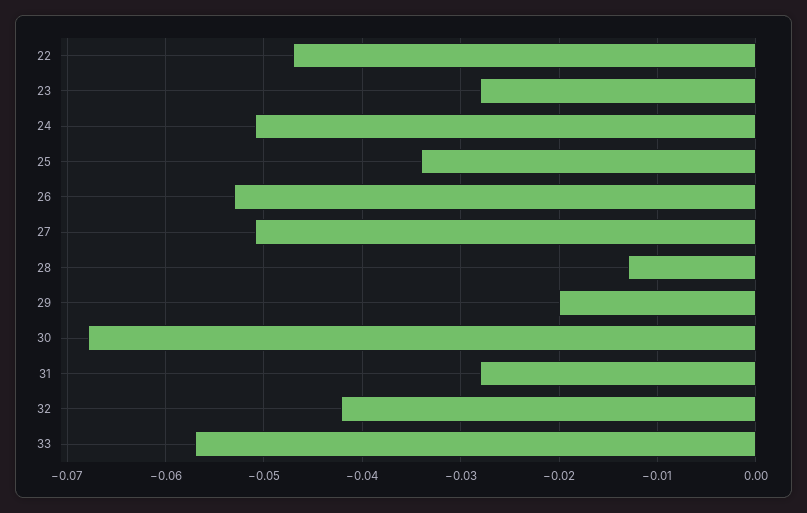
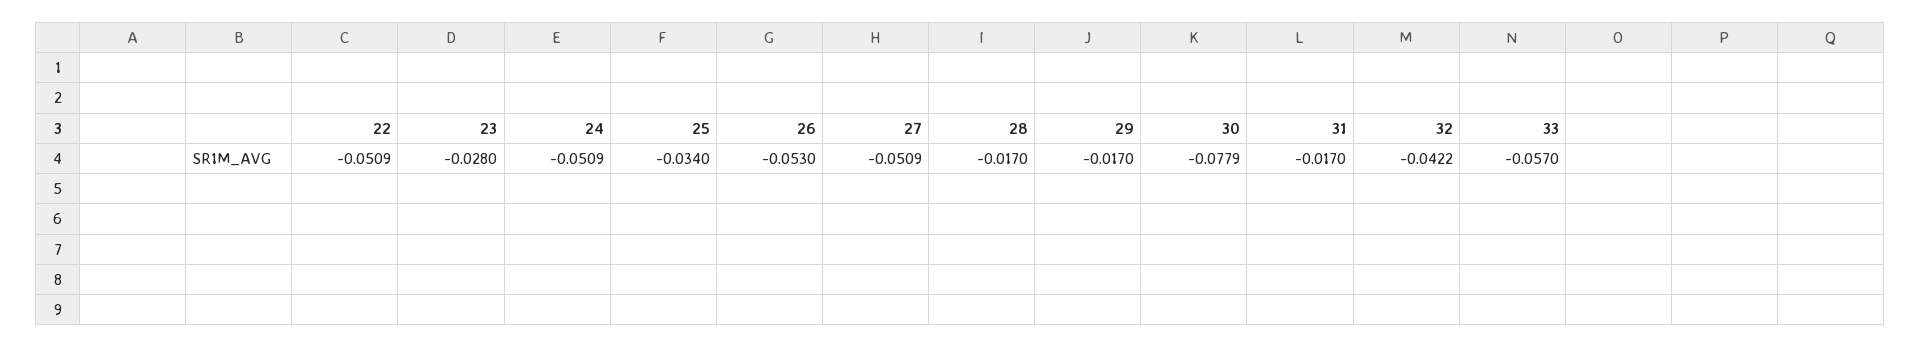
  {
-   "22": -0.047,
+   "22": -0.0509,
    "23": -0.028,
    "24": -0.0509,
    "25": -0.034,
    "26": -0.053,
    "27": -0.0509,
-   "28": -0.013,
+   "28": -0.017,
-   "29": -0.02,
+   "29": -0.017,
-   "30": -0.068,
+   "30": -0.0779,
-   "31": -0.028,
+   "31": -0.017,
    "32": -0.0422,
    "33": -0.057
  }

